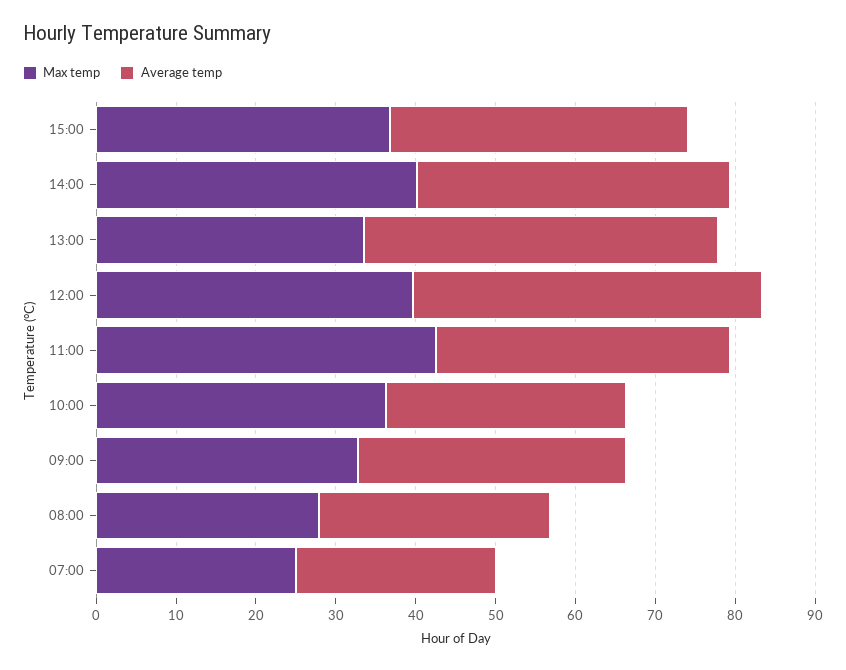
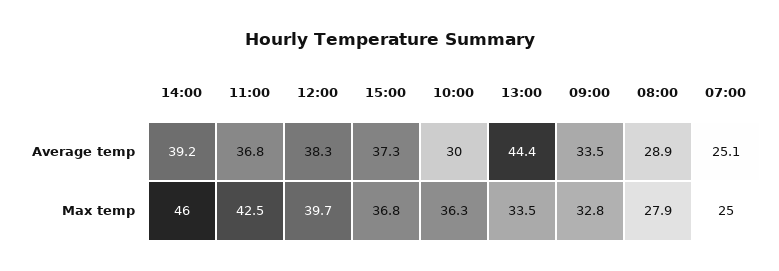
  {
    "Max temp": {
      "15:00": 36.8,
-     "14:00": 40,
+     "14:00": 46,
      "13:00": 33.5,
      "12:00": 39.7,
      "11:00": 42.5,
      "10:00": 36.3,
      "09:00": 32.8,
      "08:00": 27.9,
      "07:00": 25
    },
    "Average temp": {
      "15:00": 37.3,
      "14:00": 39.2,
      "13:00": 44.4,
-     "12:00": 44,
+     "12:00": 38.3,
      "11:00": 36.8,
      "10:00": 30,
      "09:00": 33.5,
      "08:00": 28.9,
      "07:00": 25.1
    }
  }

